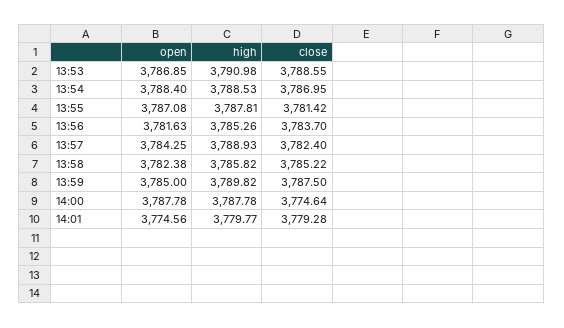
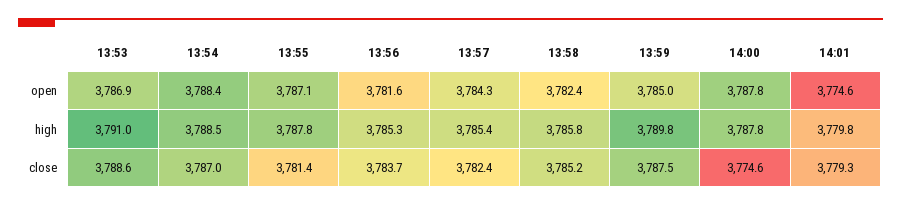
  {
    "open": {
      "13:53": 3786.85,
      "13:54": 3788.4,
      "13:55": 3787.08,
      "13:56": 3781.63,
      "13:57": 3784.25,
      "13:58": 3782.38,
      "13:59": 3785,
      "14:00": 3787.78,
      "14:01": 3774.56
    },
    "high": {
      "13:53": 3790.98,
      "13:54": 3788.53,
      "13:55": 3787.81,
      "13:56": 3785.26,
-     "13:57": 3788.93,
+     "13:57": 3785.4,
      "13:58": 3785.82,
      "13:59": 3789.82,
      "14:00": 3787.78,
      "14:01": 3779.77
    },
    "close": {
      "13:53": 3788.55,
      "13:54": 3786.95,
      "13:55": 3781.42,
      "13:56": 3783.7,
      "13:57": 3782.4,
      "13:58": 3785.22,
      "13:59": 3787.5,
      "14:00": 3774.64,
      "14:01": 3779.28
    }
  }

